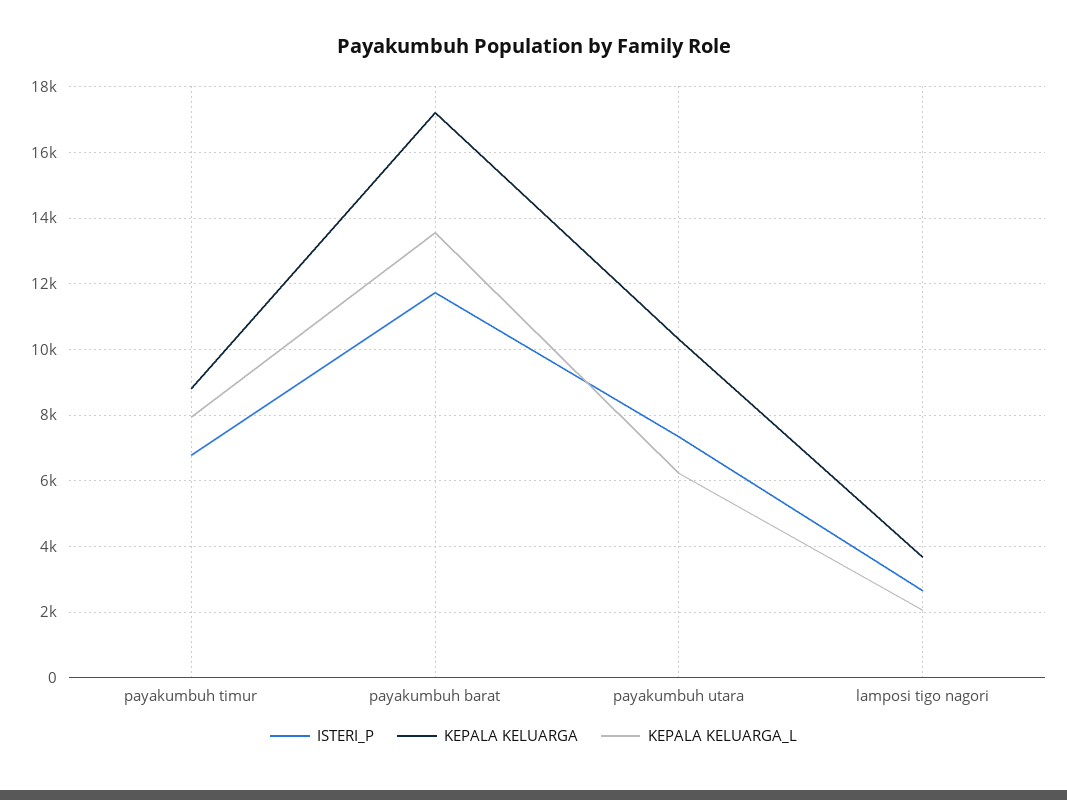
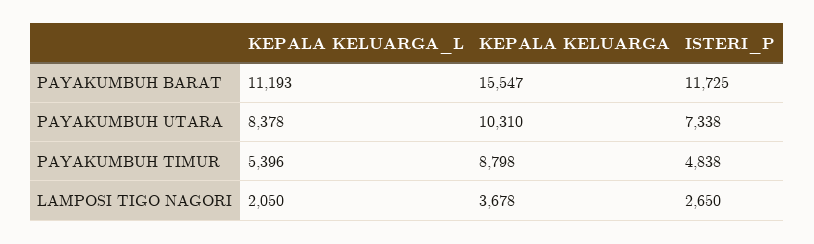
  {
    "ISTERI_P": {
-     "payakumbuh timur": 6800,
+     "payakumbuh timur": 4838,
      "payakumbuh barat": 11725,
      "payakumbuh utara": 7338,
      "lamposi tigo nagori": 2650
    },
    "KEPALA KELUARGA": {
      "payakumbuh timur": 8798,
-     "payakumbuh barat": 17200,
+     "payakumbuh barat": 15547,
      "payakumbuh utara": 10310,
      "lamposi tigo nagori": 3678
    },
    "KEPALA KELUARGA_L": {
-     "payakumbuh timur": 8000,
+     "payakumbuh timur": 5396,
-     "payakumbuh barat": 13600,
+     "payakumbuh barat": 11193,
-     "payakumbuh utara": 6200,
+     "payakumbuh utara": 8378,
      "lamposi tigo nagori": 2050
    }
  }

